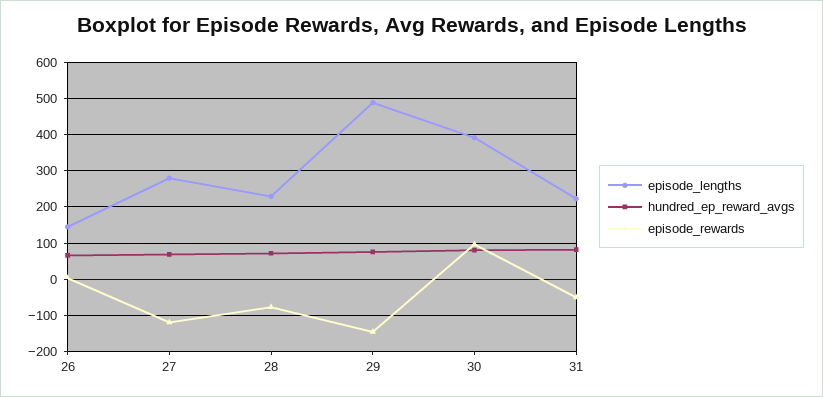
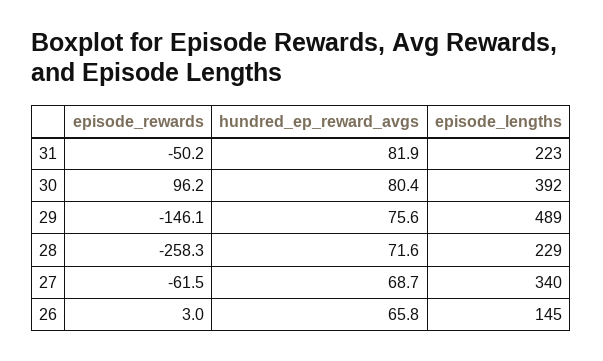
  {
    "episode_lengths": {
      "26": 145,
-     "27": 280,
+     "27": 340,
      "28": 229,
      "29": 489,
      "30": 392,
      "31": 223
    },
    "hundred_ep_reward_avgs": {
      "26": 65.8,
      "27": 68.7,
      "28": 71.6,
      "29": 75.6,
      "30": 80.4,
      "31": 81.9
    },
    "episode_rewards": {
      "26": 3,
-     "27": -120,
+     "27": -61.5,
-     "28": -80,
+     "28": -258.3,
      "29": -146.1,
      "30": 96.2,
      "31": -50.2
    }
  }

